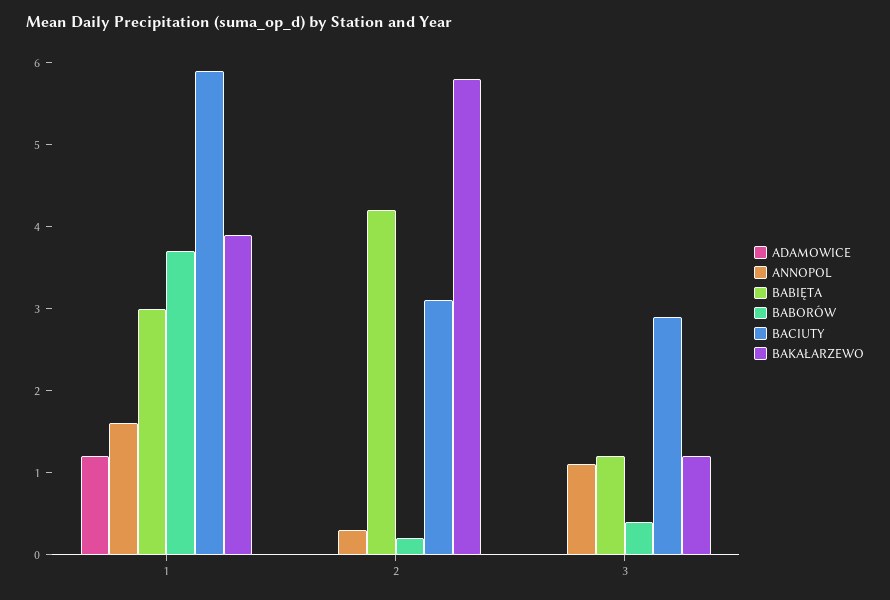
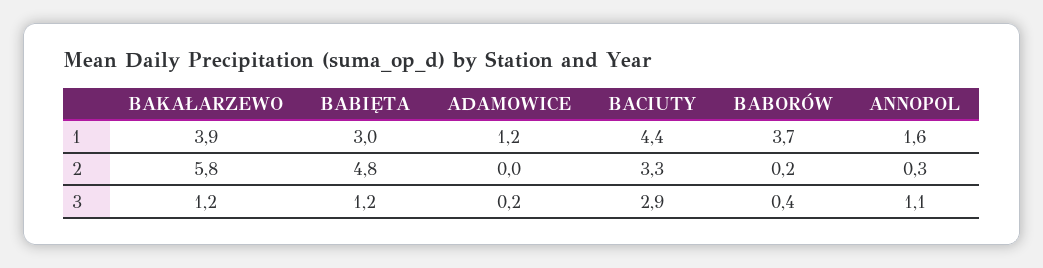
  {
    "ADAMOWICE": {
      "1": 1.2,
      "2": 0,
-     "3": 0
+     "3": 0.2
    },
    "ANNOPOL": {
      "1": 1.6,
      "2": 0.3,
      "3": 1.1
    },
    "BABIĘTA": {
      "1": 3,
-     "2": 4.2,
+     "2": 4.8,
      "3": 1.2
    },
    "BABORÓW": {
      "1": 3.7,
      "2": 0.2,
      "3": 0.4
    },
    "BACIUTY": {
-     "1": 5.9,
+     "1": 4.4,
-     "2": 3.1,
+     "2": 3.3,
      "3": 2.9
    },
    "BAKAŁARZEWO": {
      "1": 3.9,
      "2": 5.8,
      "3": 1.2
    }
  }

